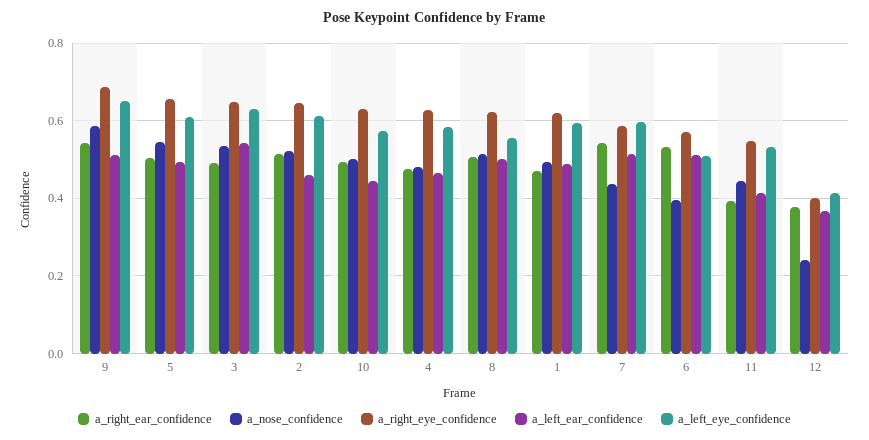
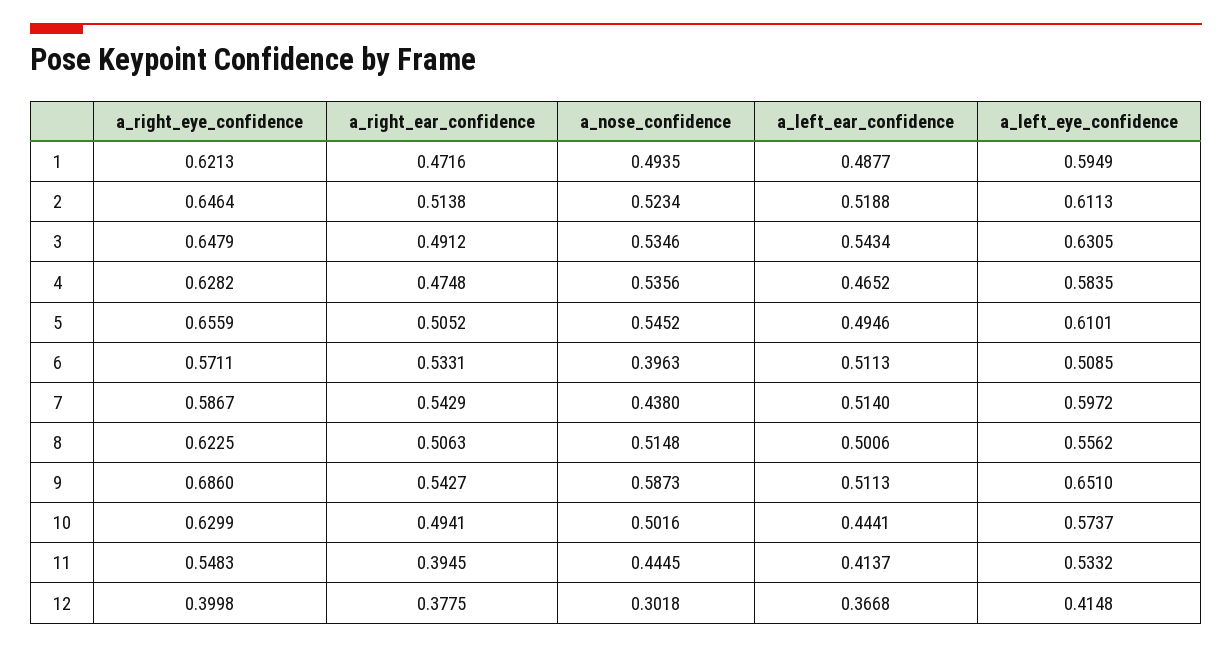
  {
    "a_right_ear_confidence": {
      "9": 0.5427,
      "5": 0.5052,
      "3": 0.4912,
      "2": 0.5138,
      "10": 0.4941,
      "4": 0.4748,
      "8": 0.5063,
      "1": 0.4716,
      "7": 0.5429,
      "6": 0.5331,
      "11": 0.3945,
      "12": 0.3775
    },
    "a_nose_confidence": {
      "9": 0.5873,
      "5": 0.5452,
      "3": 0.5346,
      "2": 0.5234,
      "10": 0.5016,
-     "4": 0.48,
+     "4": 0.5356,
      "8": 0.5148,
      "1": 0.4935,
      "7": 0.438,
      "6": 0.3963,
      "11": 0.4445,
-     "12": 0.24
+     "12": 0.3018
    },
    "a_right_eye_confidence": {
      "9": 0.686,
      "5": 0.6559,
      "3": 0.6479,
      "2": 0.6464,
      "10": 0.6299,
      "4": 0.6282,
      "8": 0.6225,
      "1": 0.6213,
      "7": 0.5867,
      "6": 0.5711,
      "11": 0.5483,
      "12": 0.3998
    },
    "a_left_ear_confidence": {
      "9": 0.5113,
      "5": 0.4946,
      "3": 0.5434,
-     "2": 0.46,
+     "2": 0.5188,
      "10": 0.4441,
      "4": 0.4652,
      "8": 0.5006,
      "1": 0.4877,
      "7": 0.514,
      "6": 0.5113,
      "11": 0.4137,
      "12": 0.3668
    },
    "a_left_eye_confidence": {
      "9": 0.651,
      "5": 0.6101,
      "3": 0.6305,
      "2": 0.6113,
      "10": 0.5737,
      "4": 0.5835,
      "8": 0.5562,
      "1": 0.5949,
      "7": 0.5972,
      "6": 0.5085,
      "11": 0.5332,
      "12": 0.4148
    }
  }

